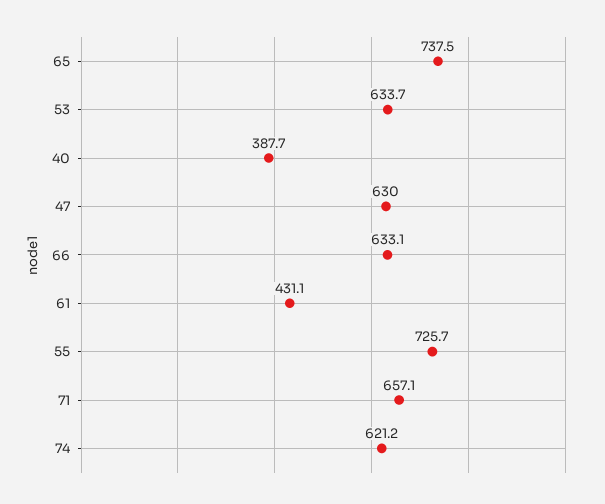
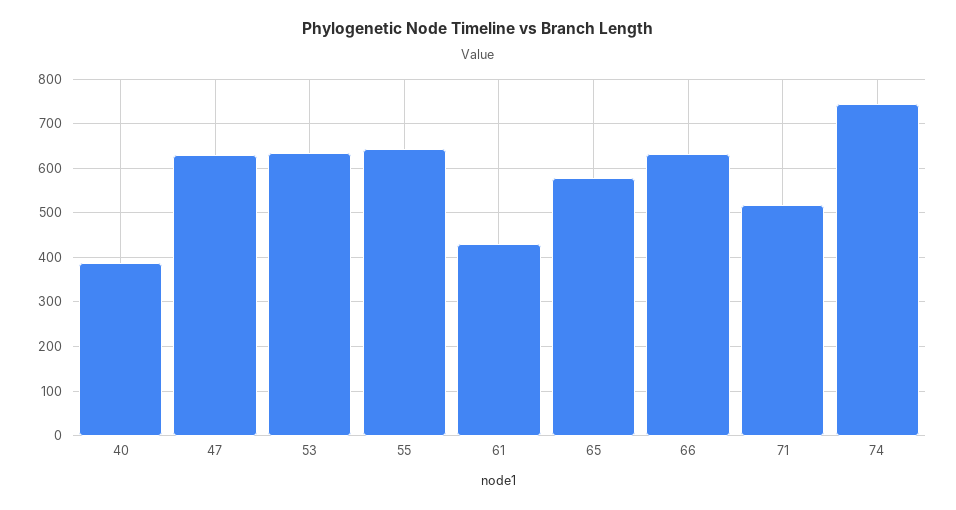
  {
-   "65": 737.5,
+   "65": 580,
    "53": 633.7,
    "40": 387.7,
    "47": 630,
    "66": 633.1,
    "61": 431.1,
-   "55": 725.7,
+   "55": 640,
-   "71": 657.1,
+   "71": 520,
-   "74": 621.2
+   "74": 740
  }

